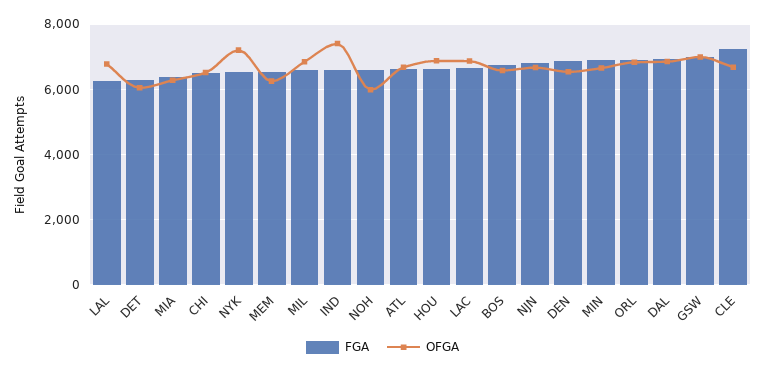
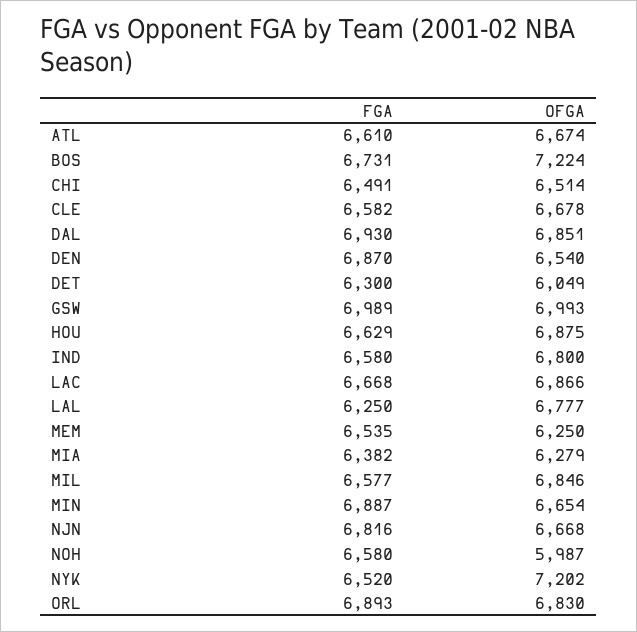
  {
    "FGA": {
      "LAL": 6250,
      "DET": 6300,
      "MIA": 6382,
      "CHI": 6491,
      "NYK": 6520,
      "MEM": 6535,
      "MIL": 6577,
      "IND": 6580,
      "NOH": 6580,
      "ATL": 6610,
      "HOU": 6629,
      "LAC": 6668,
      "BOS": 6731,
      "NJN": 6816,
      "DEN": 6870,
      "MIN": 6887,
      "ORL": 6893,
      "DAL": 6930,
      "GSW": 6989,
-     "CLE": 7200
+     "CLE": 6582
    },
    "OFGA": {
      "LAL": 6777,
      "DET": 6049,
      "MIA": 6279,
      "CHI": 6514,
      "NYK": 7202,
      "MEM": 6250,
      "MIL": 6846,
-     "IND": 7400,
+     "IND": 6800,
      "NOH": 5987,
      "ATL": 6674,
      "HOU": 6875,
      "LAC": 6866,
-     "BOS": 6600,
+     "BOS": 7224,
      "NJN": 6668,
      "DEN": 6540,
      "MIN": 6654,
      "ORL": 6830,
      "DAL": 6851,
      "GSW": 6993,
      "CLE": 6678
    }
  }

